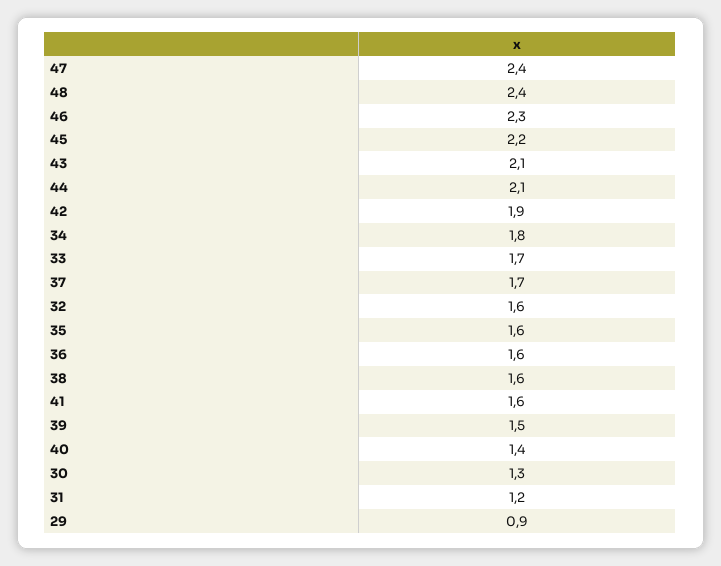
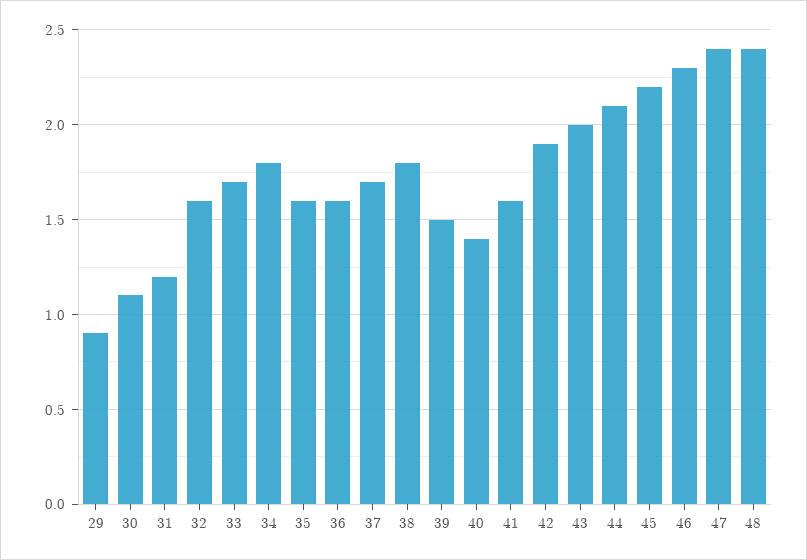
  {
    "47": 2.4,
    "48": 2.4,
    "46": 2.3,
    "45": 2.2,
-   "43": 2.1,
+   "43": 2,
    "44": 2.1,
    "42": 1.9,
    "34": 1.8,
    "33": 1.7,
    "37": 1.7,
    "32": 1.6,
    "35": 1.6,
    "36": 1.6,
-   "38": 1.6,
+   "38": 1.8,
    "41": 1.6,
    "39": 1.5,
    "40": 1.4,
-   "30": 1.3,
+   "30": 1.1,
    "31": 1.2,
    "29": 0.9
  }

